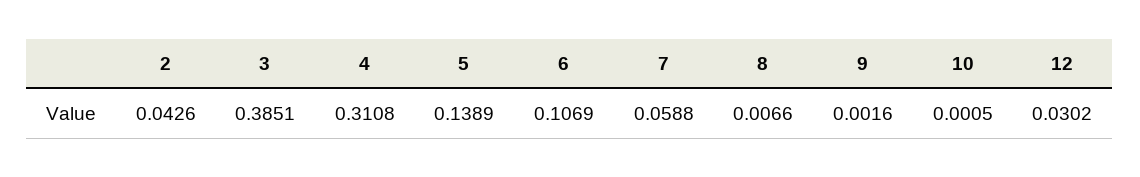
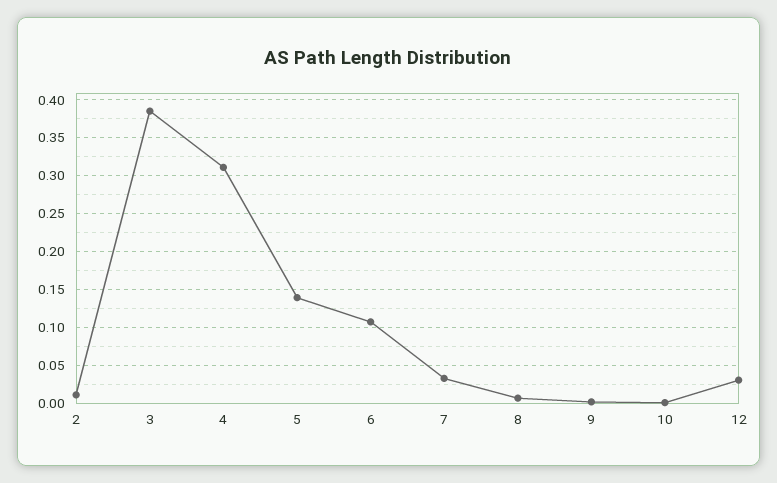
  {
-   "2": 0.0426,
+   "2": 0.01,
    "3": 0.3851,
    "4": 0.3108,
    "5": 0.1389,
    "6": 0.1069,
-   "7": 0.0588,
+   "7": 0.03,
    "8": 0.0066,
    "9": 0.0016,
    "10": 0.0005,
    "12": 0.0302
  }

